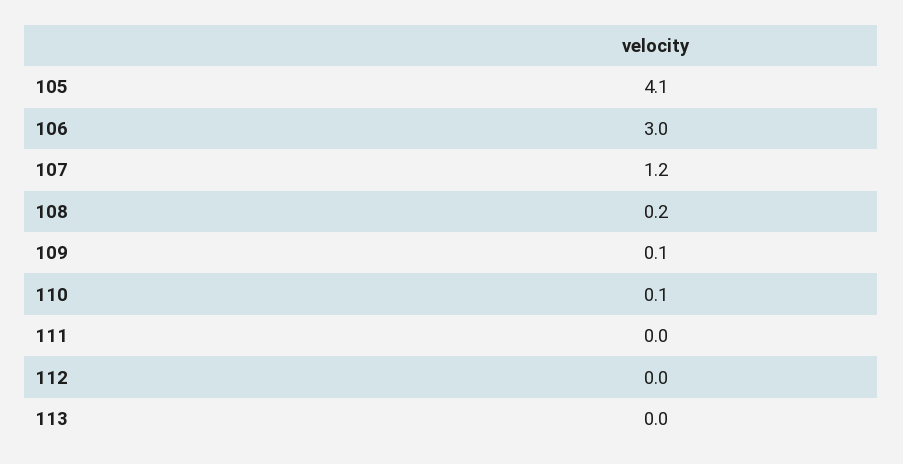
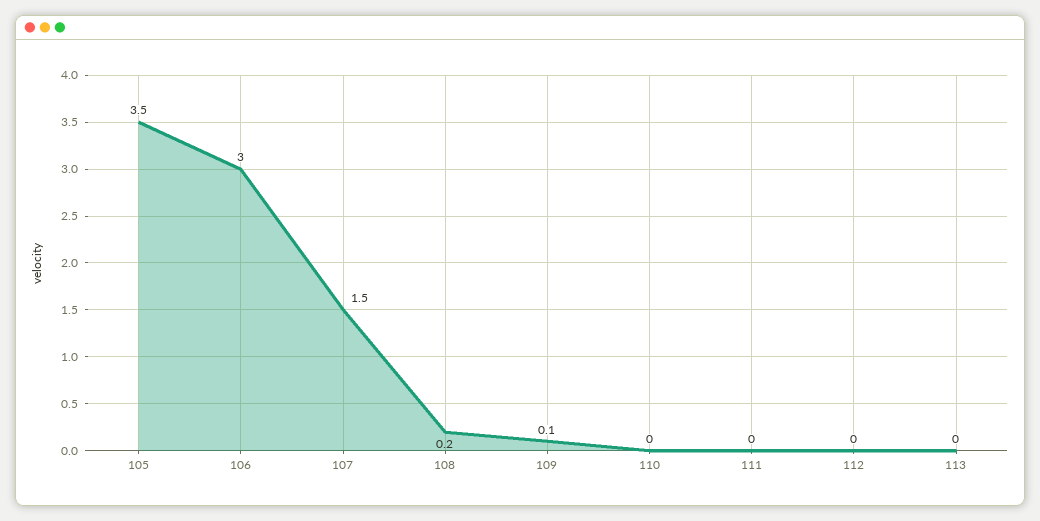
  {
-   "105": 4.1,
+   "105": 3.5,
    "106": 3,
-   "107": 1.2,
+   "107": 1.5,
    "108": 0.2,
    "109": 0.1,
-   "110": 0.1,
+   "110": 0,
    "111": 0,
    "112": 0,
    "113": 0
  }

